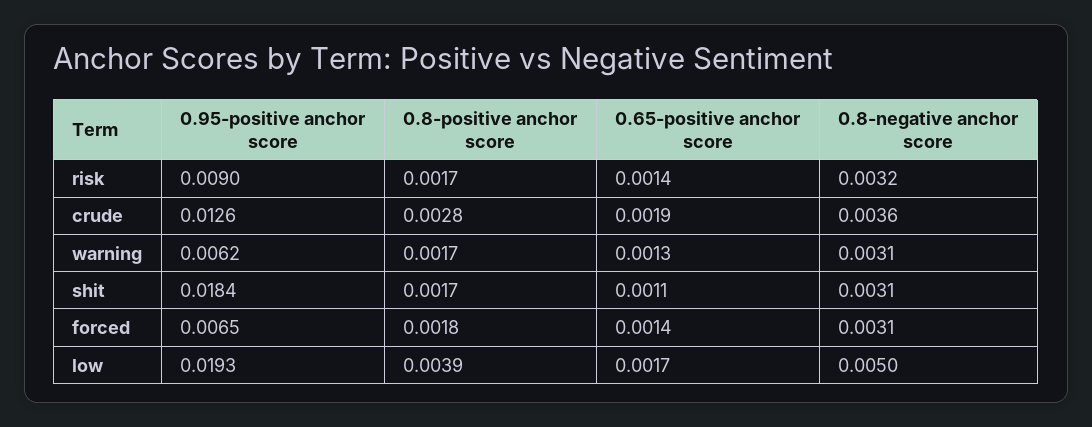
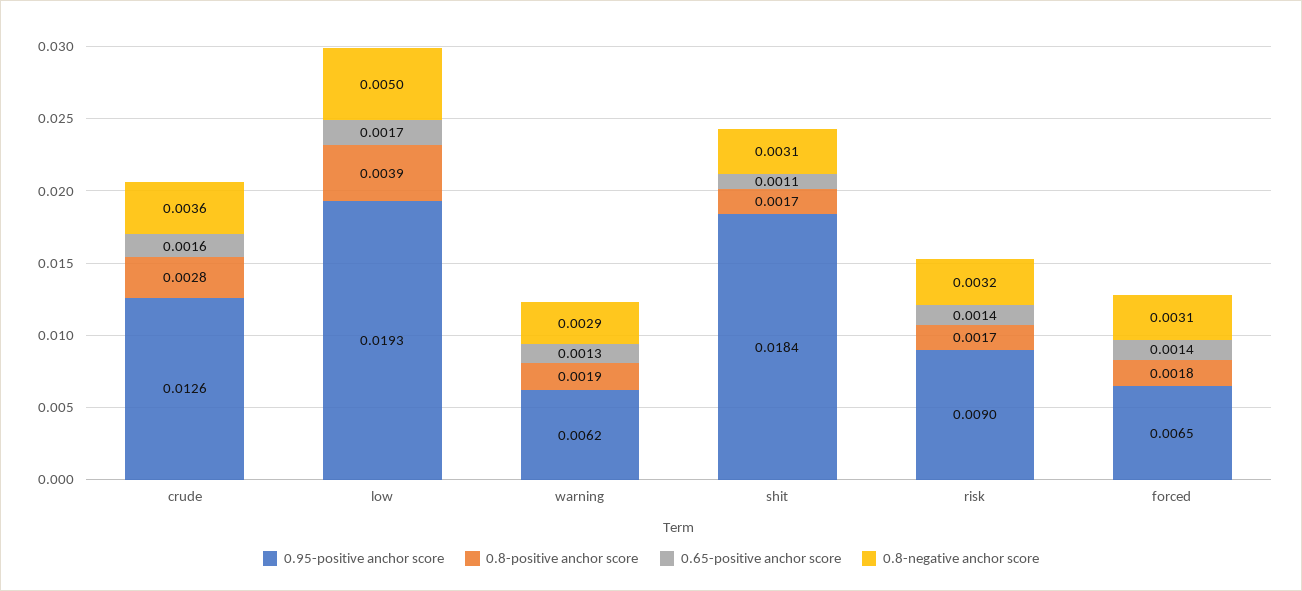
  {
    "0.95-positive anchor score": {
      "risk": 0.009,
      "crude": 0.0126,
      "warning": 0.0062,
      "shit": 0.0184,
      "forced": 0.0065,
      "low": 0.0193
    },
    "0.8-positive anchor score": {
      "risk": 0.0017,
      "crude": 0.0028,
-     "warning": 0.0017,
+     "warning": 0.0019,
      "shit": 0.0017,
      "forced": 0.0018,
      "low": 0.0039
    },
    "0.65-positive anchor score": {
      "risk": 0.0014,
-     "crude": 0.0019,
+     "crude": 0.0016,
      "warning": 0.0013,
      "shit": 0.0011,
      "forced": 0.0014,
      "low": 0.0017
    },
    "0.8-negative anchor score": {
      "risk": 0.0032,
      "crude": 0.0036,
-     "warning": 0.0031,
+     "warning": 0.0029,
      "shit": 0.0031,
      "forced": 0.0031,
      "low": 0.005
    }
  }

